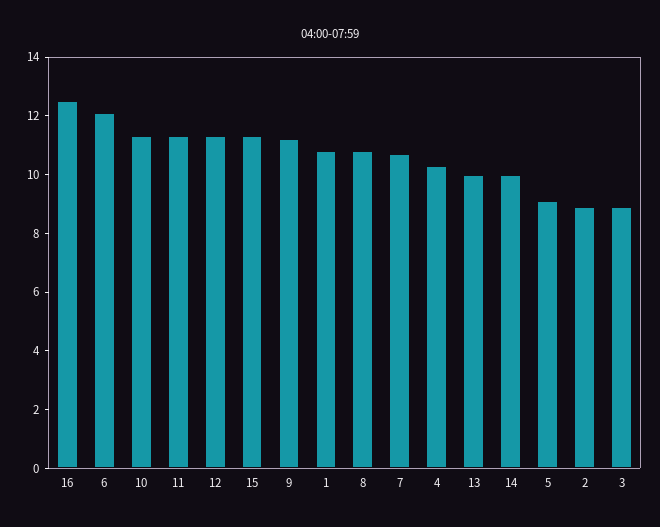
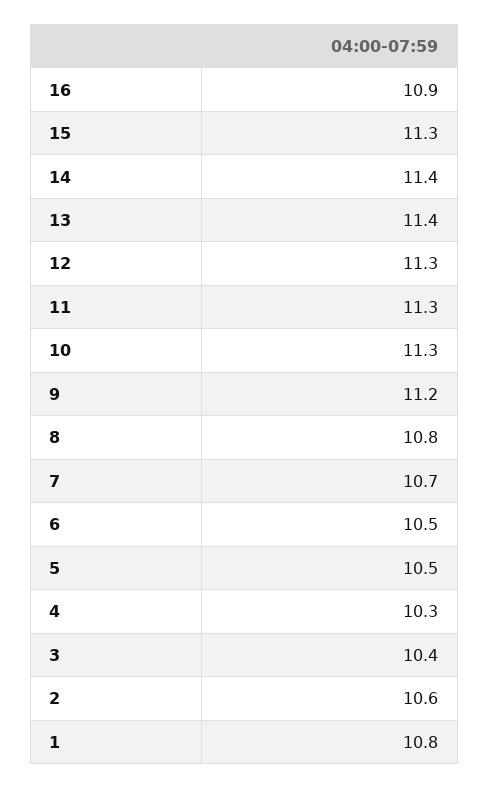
  {
-   "16": 12.5,
+   "16": 10.9,
-   "6": 12,
+   "6": 10.5,
    "10": 11.3,
    "11": 11.3,
    "12": 11.3,
    "15": 11.3,
    "9": 11.2,
    "1": 10.8,
    "8": 10.8,
    "7": 10.7,
    "4": 10.3,
-   "13": 10,
+   "13": 11.4,
-   "14": 10,
+   "14": 11.4,
-   "5": 9,
+   "5": 10.5,
-   "2": 9,
+   "2": 10.6,
-   "3": 9
+   "3": 10.4
  }

